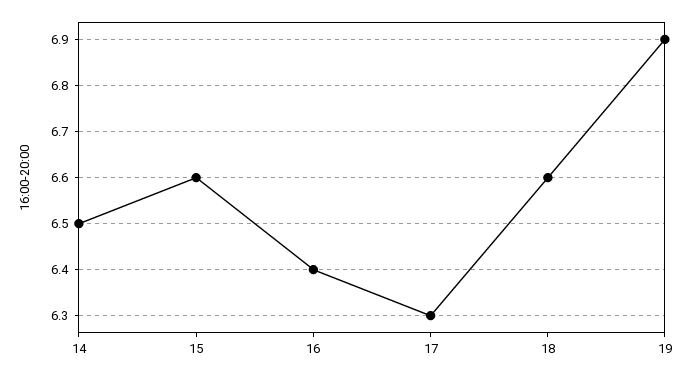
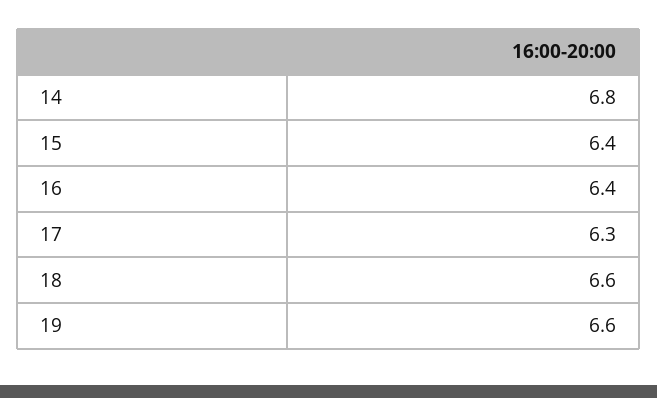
  {
-   "14": 6.5,
+   "14": 6.8,
-   "15": 6.6,
+   "15": 6.4,
    "16": 6.4,
    "17": 6.3,
    "18": 6.6,
-   "19": 6.9
+   "19": 6.6
  }

